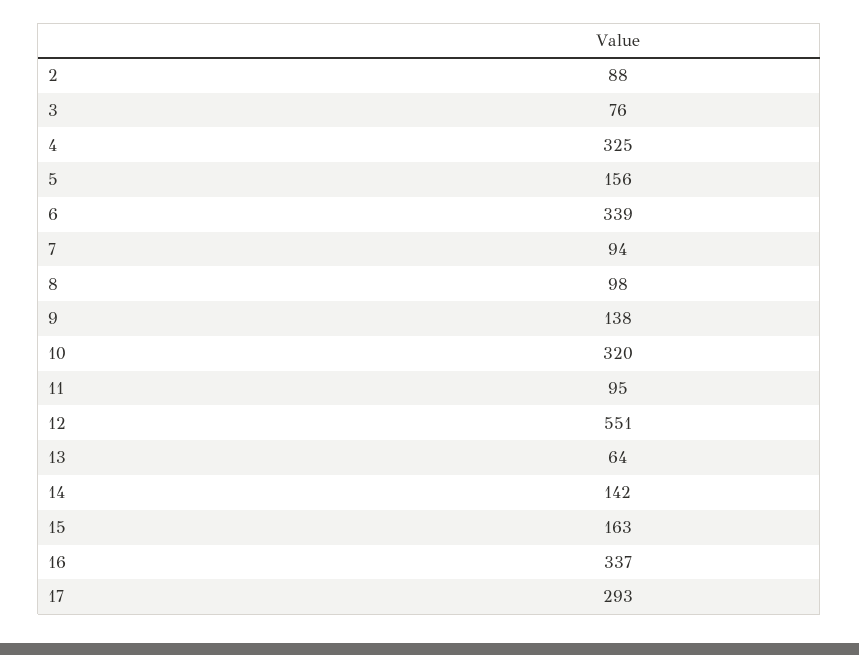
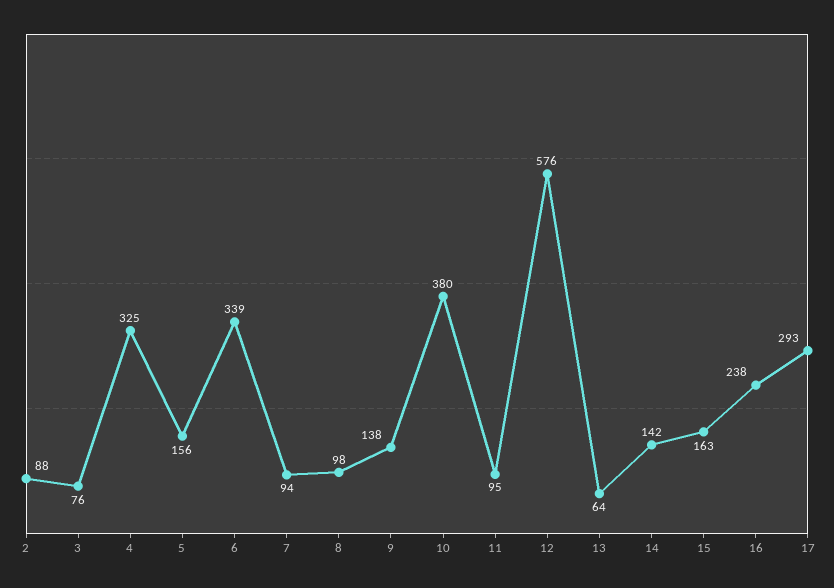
  {
    "2": 88,
    "3": 76,
    "4": 325,
    "5": 156,
    "6": 339,
    "7": 94,
    "8": 98,
    "9": 138,
-   "10": 320,
+   "10": 380,
    "11": 95,
-   "12": 551,
+   "12": 576,
    "13": 64,
    "14": 142,
    "15": 163,
-   "16": 337,
+   "16": 238,
    "17": 293
  }

